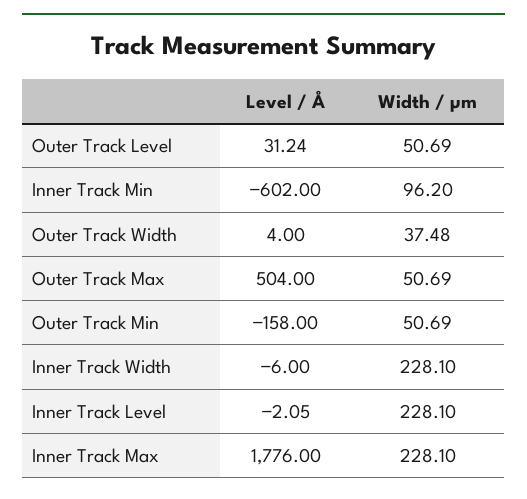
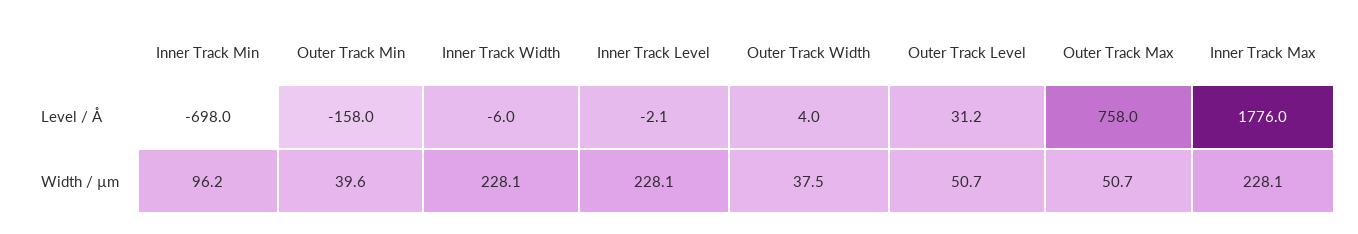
  {
    "Level / Å": {
      "Outer Track Level": 31.24,
-     "Inner Track Min": -602,
+     "Inner Track Min": -698,
      "Outer Track Width": 4,
-     "Outer Track Max": 504,
+     "Outer Track Max": 758,
      "Outer Track Min": -158,
      "Inner Track Width": -6,
      "Inner Track Level": -2.05,
      "Inner Track Max": 1776
    },
    "Width / µm": {
      "Outer Track Level": 50.69,
      "Inner Track Min": 96.2,
      "Outer Track Width": 37.48,
      "Outer Track Max": 50.69,
-     "Outer Track Min": 50.69,
+     "Outer Track Min": 39.6,
      "Inner Track Width": 228.1,
      "Inner Track Level": 228.1,
      "Inner Track Max": 228.1
    }
  }

